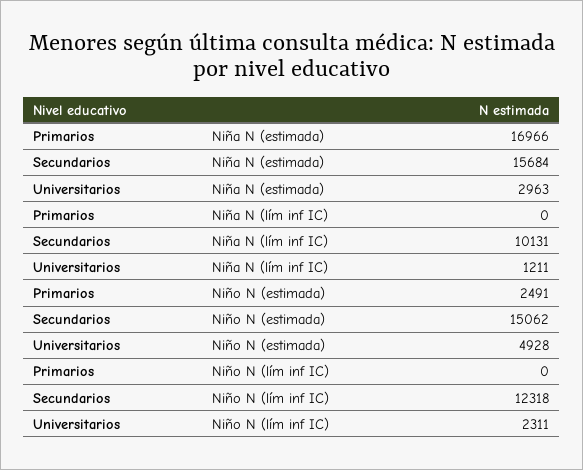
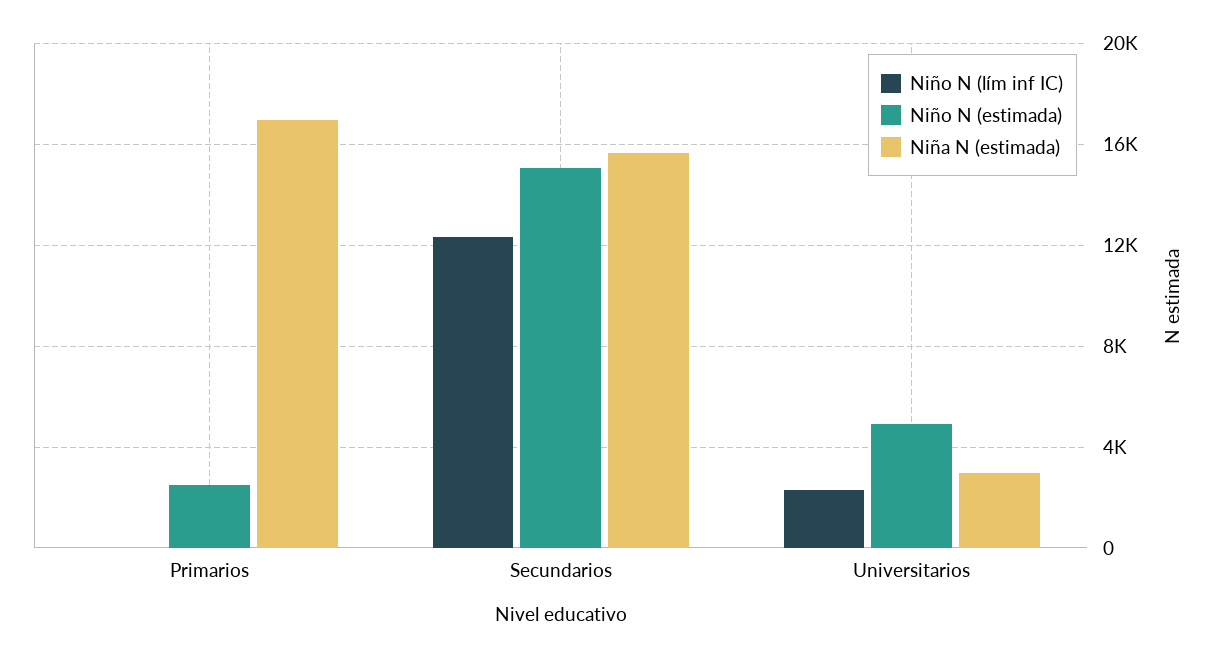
  {
    "Niña N (estimada)": {
      "Primarios": 16966,
      "Secundarios": 15684,
      "Universitarios": 2963
    },
-   "Niña N (lím inf IC)": {
-     "Primarios": 0,
-     "Secundarios": 10131,
-     "Universitarios": 1211
-   },
    "Niño N (estimada)": {
      "Primarios": 2491,
      "Secundarios": 15062,
      "Universitarios": 4928
    },
    "Niño N (lím inf IC)": {
      "Primarios": 0,
      "Secundarios": 12318,
      "Universitarios": 2311
    }
  }

